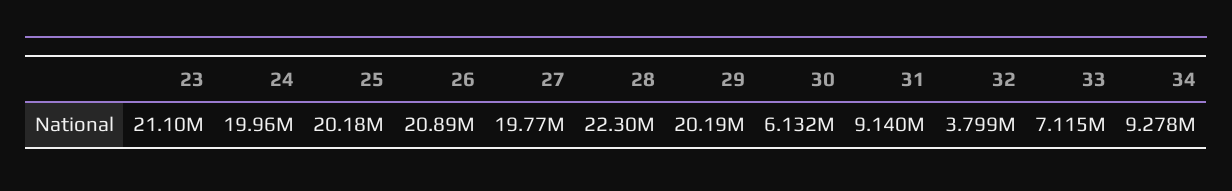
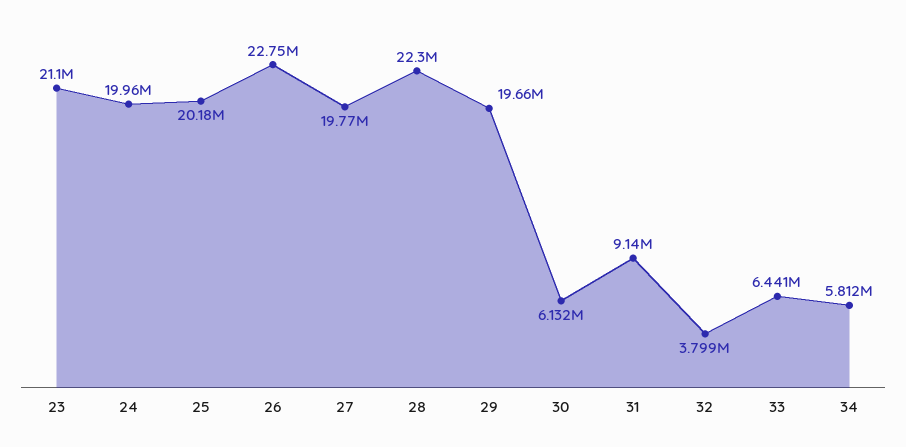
  {
    "23": 21100000,
    "24": 19960000,
    "25": 20180000,
-   "26": 20890000,
+   "26": 22750000,
    "27": 19770000,
    "28": 22300000,
-   "29": 20190000,
+   "29": 19660000,
    "30": 6132000,
    "31": 9140000,
    "32": 3799000,
-   "33": 7115000,
+   "33": 6441000,
-   "34": 9278000
+   "34": 5812000
  }

